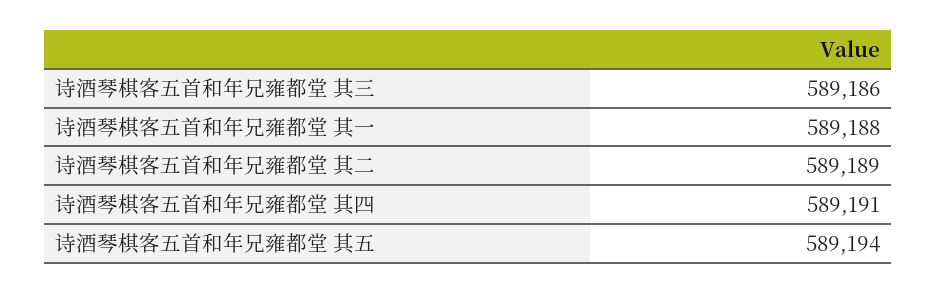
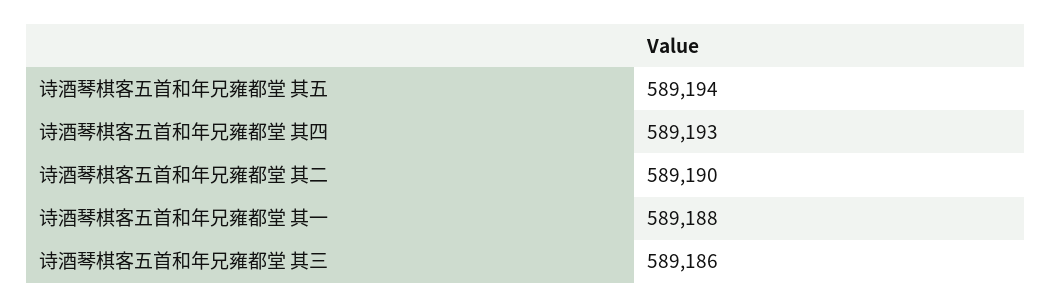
  {
    "诗酒琴棋客五首和年兄雍都堂 其三": 589186,
    "诗酒琴棋客五首和年兄雍都堂 其一": 589188,
-   "诗酒琴棋客五首和年兄雍都堂 其二": 589189,
+   "诗酒琴棋客五首和年兄雍都堂 其二": 589190,
-   "诗酒琴棋客五首和年兄雍都堂 其四": 589191,
+   "诗酒琴棋客五首和年兄雍都堂 其四": 589193,
    "诗酒琴棋客五首和年兄雍都堂 其五": 589194
  }

